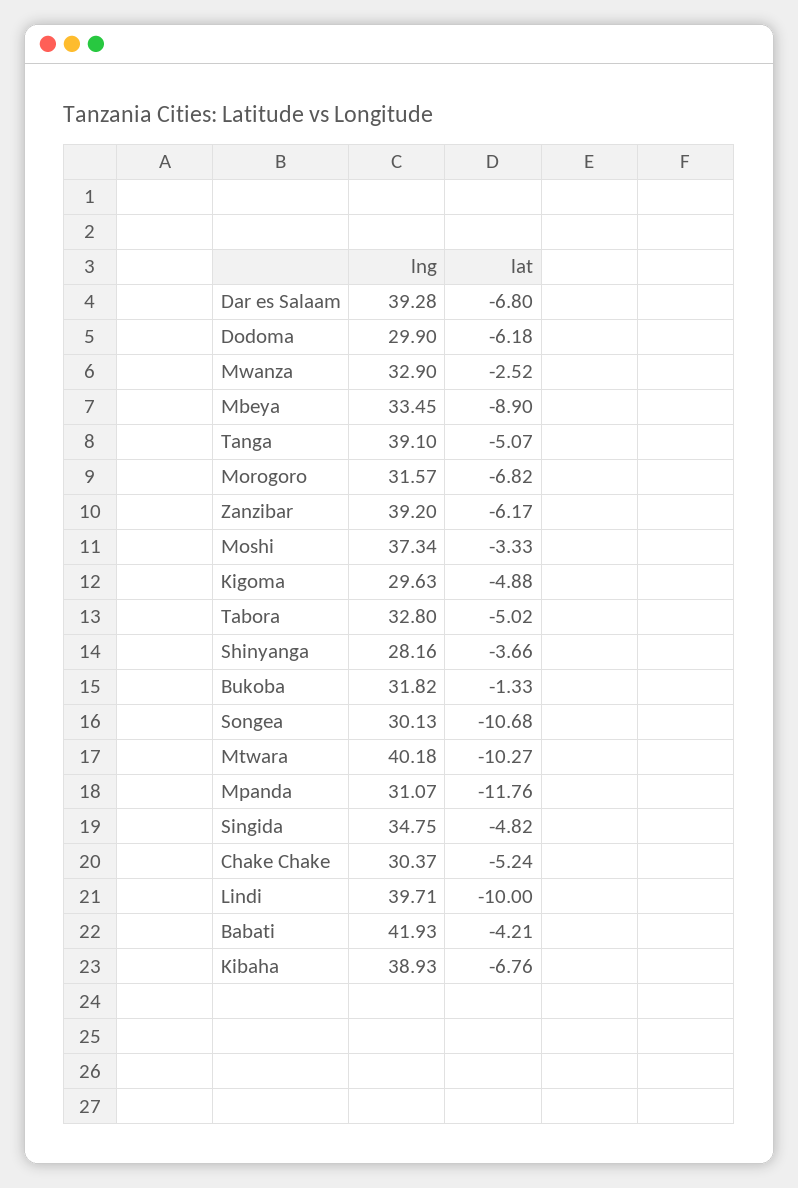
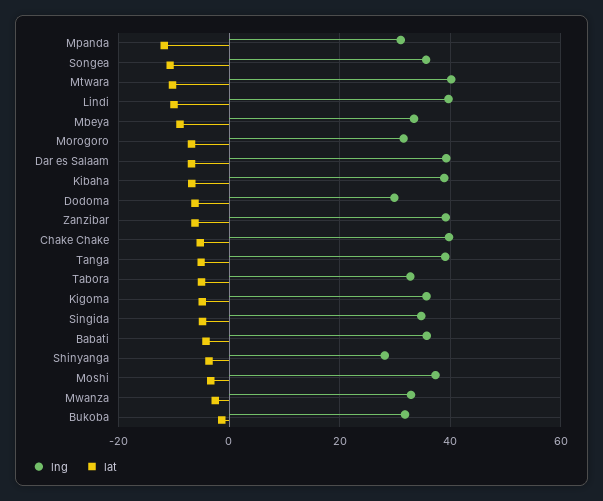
  {
    "lng": {
      "Dar es Salaam": 39.28,
      "Dodoma": 29.9,
      "Mwanza": 32.9,
      "Mbeya": 33.45,
      "Tanga": 39.1,
      "Morogoro": 31.57,
      "Zanzibar": 39.2,
      "Moshi": 37.34,
-     "Kigoma": 29.63,
+     "Kigoma": 36,
      "Tabora": 32.8,
      "Shinyanga": 28.16,
      "Bukoba": 31.82,
-     "Songea": 30.13,
+     "Songea": 36,
      "Mtwara": 40.18,
      "Mpanda": 31.07,
      "Singida": 34.75,
-     "Chake Chake": 30.37,
+     "Chake Chake": 40,
      "Lindi": 39.71,
-     "Babati": 41.93,
+     "Babati": 36,
      "Kibaha": 38.93
    },
    "lat": {
      "Dar es Salaam": -6.8,
      "Dodoma": -6.18,
      "Mwanza": -2.52,
      "Mbeya": -8.9,
      "Tanga": -5.07,
      "Morogoro": -6.82,
      "Zanzibar": -6.17,
      "Moshi": -3.33,
      "Kigoma": -4.88,
      "Tabora": -5.02,
      "Shinyanga": -3.66,
      "Bukoba": -1.33,
      "Songea": -10.68,
      "Mtwara": -10.27,
      "Mpanda": -11.76,
      "Singida": -4.82,
      "Chake Chake": -5.24,
      "Lindi": -10,
      "Babati": -4.21,
      "Kibaha": -6.76
    }
  }

